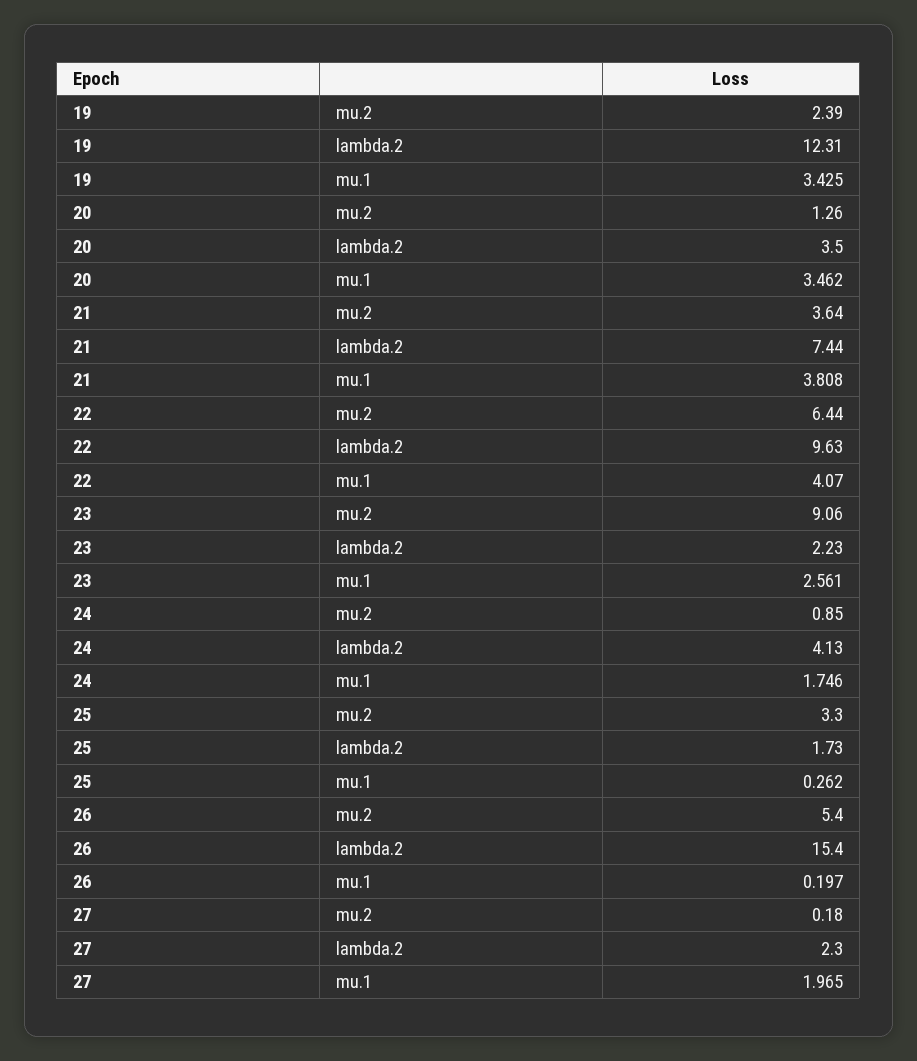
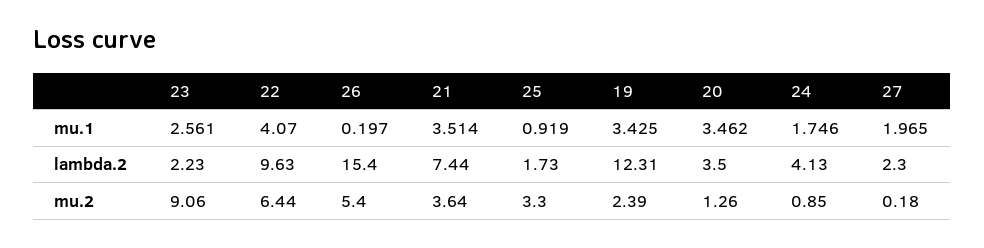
  {
    "19": {
      "mu.2": 2.39,
      "lambda.2": 12.31,
      "mu.1": 3.425
    },
    "20": {
      "mu.2": 1.26,
      "lambda.2": 3.5,
      "mu.1": 3.462
    },
    "21": {
      "mu.2": 3.64,
      "lambda.2": 7.44,
-     "mu.1": 3.808
+     "mu.1": 3.514
    },
    "22": {
      "mu.2": 6.44,
      "lambda.2": 9.63,
      "mu.1": 4.07
    },
    "23": {
      "mu.2": 9.06,
      "lambda.2": 2.23,
      "mu.1": 2.561
    },
    "24": {
      "mu.2": 0.85,
      "lambda.2": 4.13,
      "mu.1": 1.746
    },
    "25": {
      "mu.2": 3.3,
      "lambda.2": 1.73,
-     "mu.1": 0.262
+     "mu.1": 0.919
    },
    "26": {
      "mu.2": 5.4,
      "lambda.2": 15.4,
      "mu.1": 0.197
    },
    "27": {
      "mu.2": 0.18,
      "lambda.2": 2.3,
      "mu.1": 1.965
    }
  }

